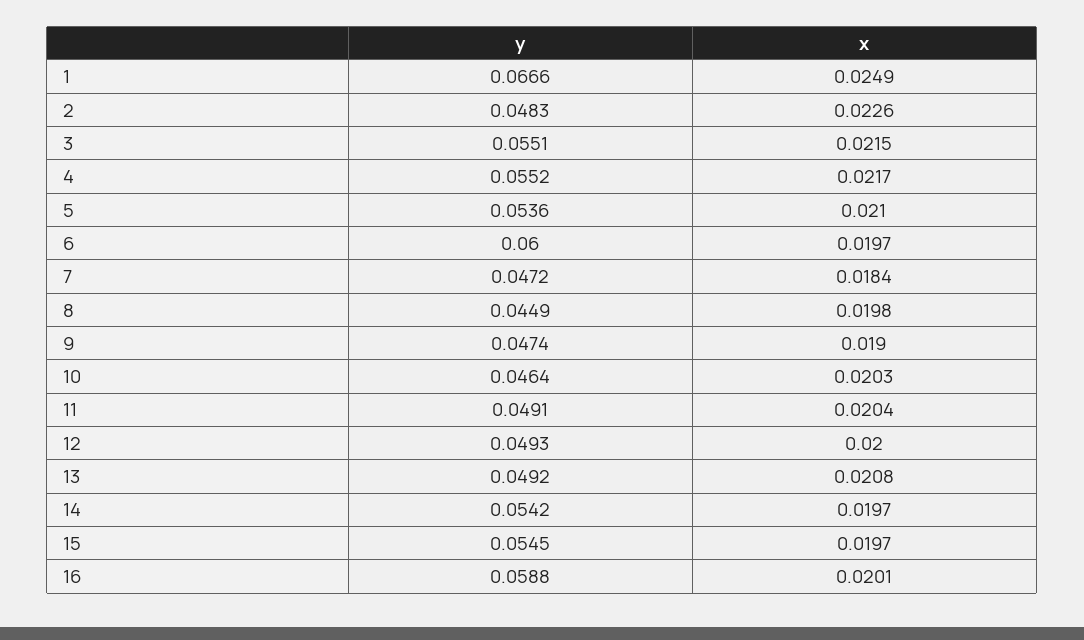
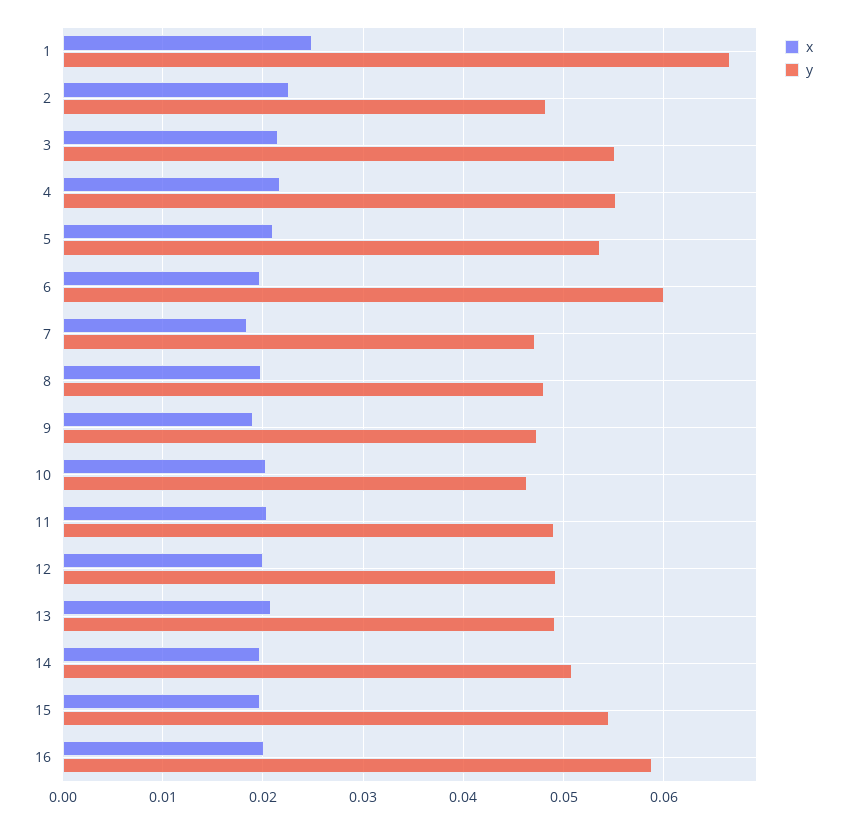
  {
    "y": {
      "1": 0.0666,
      "2": 0.0483,
      "3": 0.0551,
      "4": 0.0552,
      "5": 0.0536,
      "6": 0.06,
      "7": 0.0472,
-     "8": 0.0449,
+     "8": 0.048,
      "9": 0.0474,
      "10": 0.0464,
      "11": 0.0491,
      "12": 0.0493,
      "13": 0.0492,
-     "14": 0.0542,
+     "14": 0.051,
      "15": 0.0545,
      "16": 0.0588
    },
    "x": {
      "1": 0.0249,
      "2": 0.0226,
      "3": 0.0215,
      "4": 0.0217,
      "5": 0.021,
      "6": 0.0197,
      "7": 0.0184,
      "8": 0.0198,
      "9": 0.019,
      "10": 0.0203,
      "11": 0.0204,
      "12": 0.02,
      "13": 0.0208,
      "14": 0.0197,
      "15": 0.0197,
      "16": 0.0201
    }
  }

